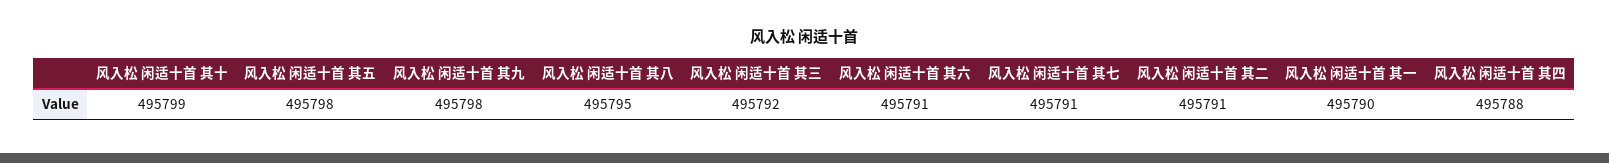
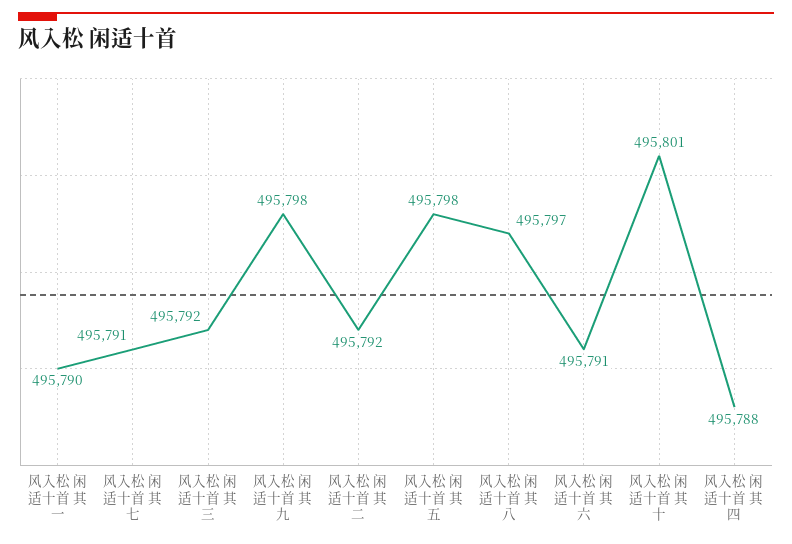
  {
-   "风入松 闲适十首 其十": 495799,
+   "风入松 闲适十首 其十": 495801,
    "风入松 闲适十首 其五": 495798,
    "风入松 闲适十首 其九": 495798,
-   "风入松 闲适十首 其八": 495795,
+   "风入松 闲适十首 其八": 495797,
    "风入松 闲适十首 其三": 495792,
    "风入松 闲适十首 其六": 495791,
    "风入松 闲适十首 其七": 495791,
-   "风入松 闲适十首 其二": 495791,
+   "风入松 闲适十首 其二": 495792,
    "风入松 闲适十首 其一": 495790,
    "风入松 闲适十首 其四": 495788
  }

